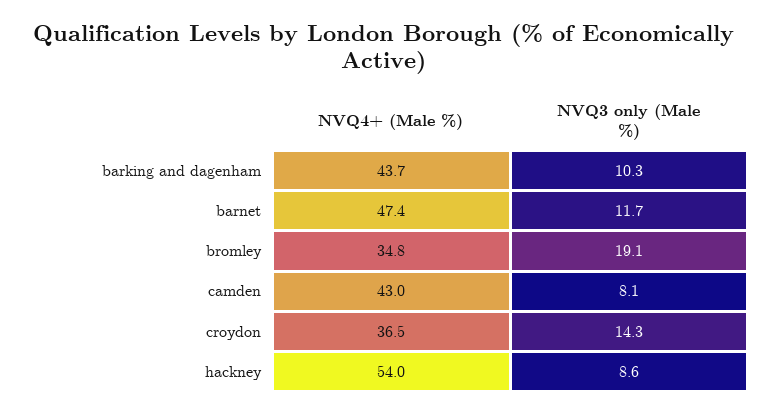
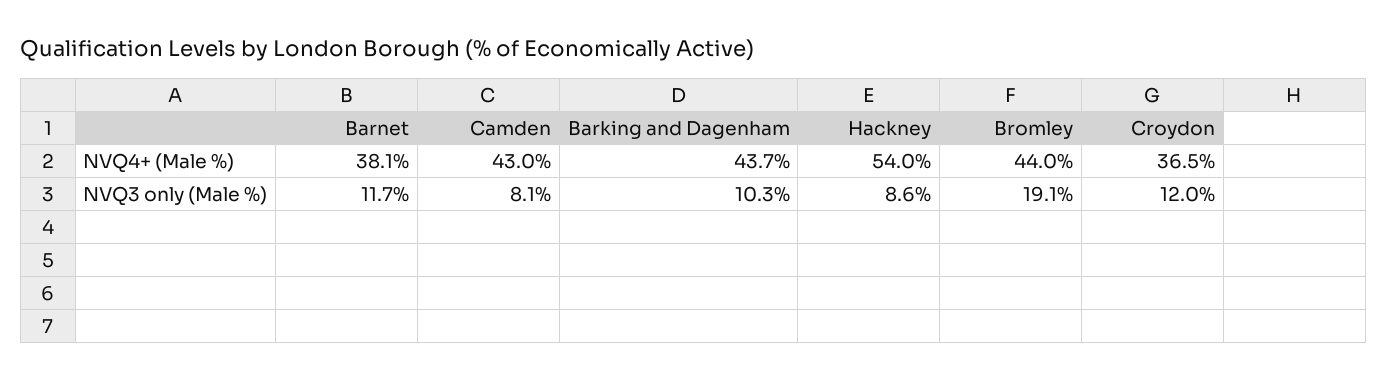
  {
    "NVQ4+ (Male %)": {
      "barking and dagenham": 43.7,
-     "barnet": 47.4,
+     "barnet": 38.1,
-     "bromley": 34.8,
+     "bromley": 44,
      "camden": 43,
      "croydon": 36.5,
      "hackney": 54
    },
    "NVQ3 only (Male %)": {
      "barking and dagenham": 10.3,
      "barnet": 11.7,
      "bromley": 19.1,
      "camden": 8.1,
-     "croydon": 14.3,
+     "croydon": 12,
      "hackney": 8.6
    }
  }

